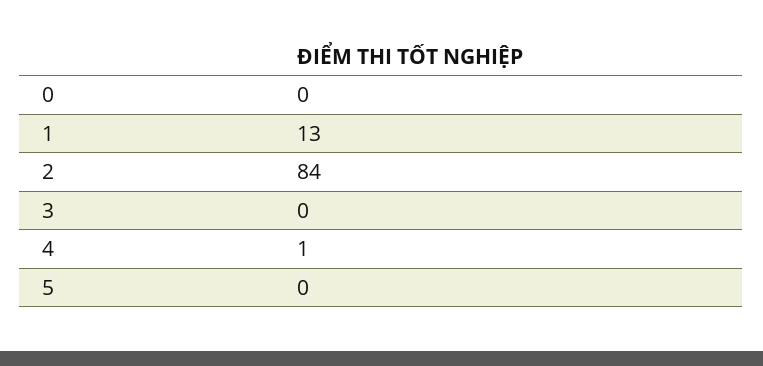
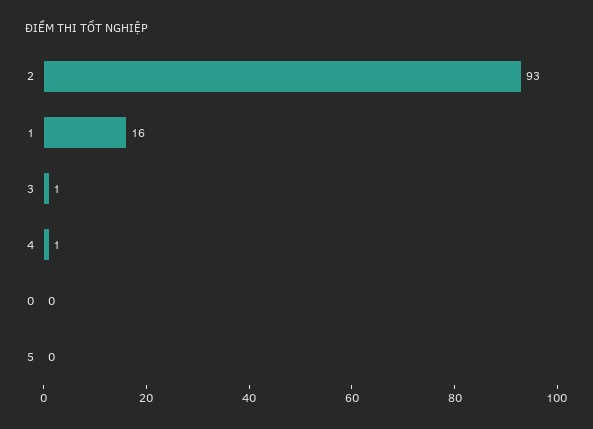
  {
    "0": 0,
-   "1": 13,
+   "1": 16,
-   "2": 84,
+   "2": 93,
-   "3": 0,
+   "3": 1,
    "4": 1,
    "5": 0
  }

